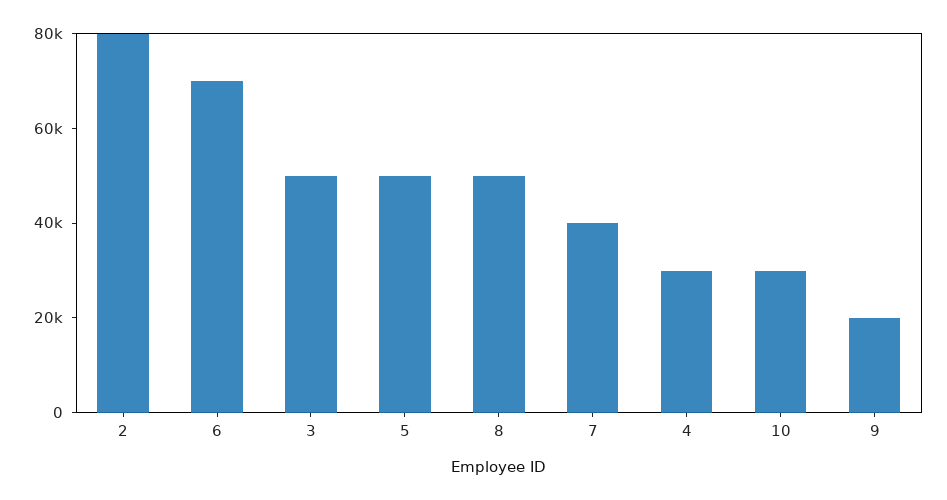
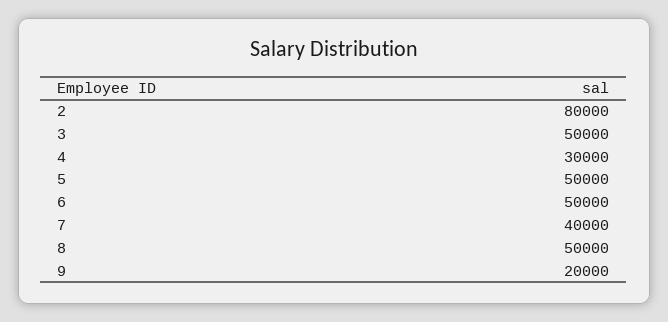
  {
    "2": 80000,
-   "6": 70000,
+   "6": 50000,
    "3": 50000,
    "5": 50000,
    "8": 50000,
    "7": 40000,
    "4": 30000,
-   "10": 30000,
    "9": 20000
  }

